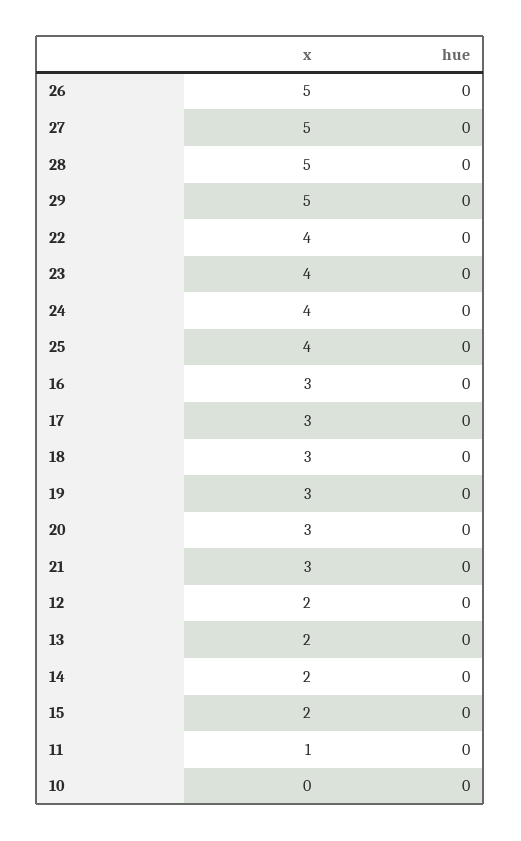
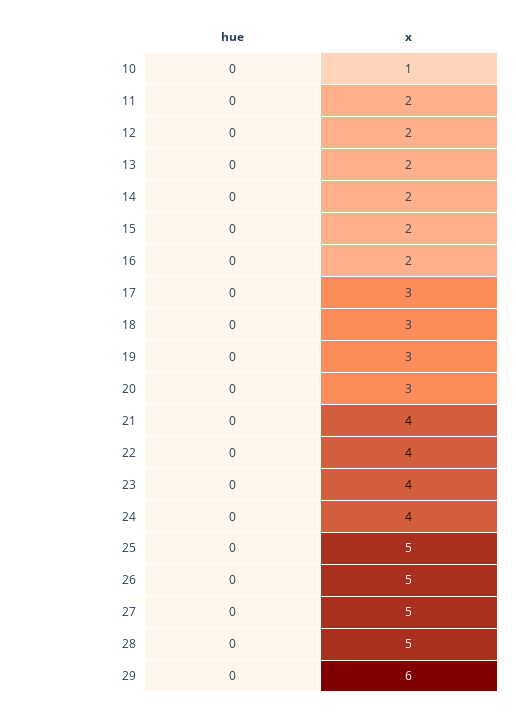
  {
    "x": {
      "26": 5,
      "27": 5,
      "28": 5,
-     "29": 5,
+     "29": 6,
      "22": 4,
      "23": 4,
      "24": 4,
-     "25": 4,
+     "25": 5,
-     "16": 3,
+     "16": 2,
      "17": 3,
      "18": 3,
      "19": 3,
      "20": 3,
-     "21": 3,
+     "21": 4,
      "12": 2,
      "13": 2,
      "14": 2,
      "15": 2,
-     "11": 1,
+     "11": 2,
-     "10": 0
+     "10": 1
    },
    "hue": {
      "26": 0,
      "27": 0,
      "28": 0,
      "29": 0,
      "22": 0,
      "23": 0,
      "24": 0,
      "25": 0,
      "16": 0,
      "17": 0,
      "18": 0,
      "19": 0,
      "20": 0,
      "21": 0,
      "12": 0,
      "13": 0,
      "14": 0,
      "15": 0,
      "11": 0,
      "10": 0
    }
  }

